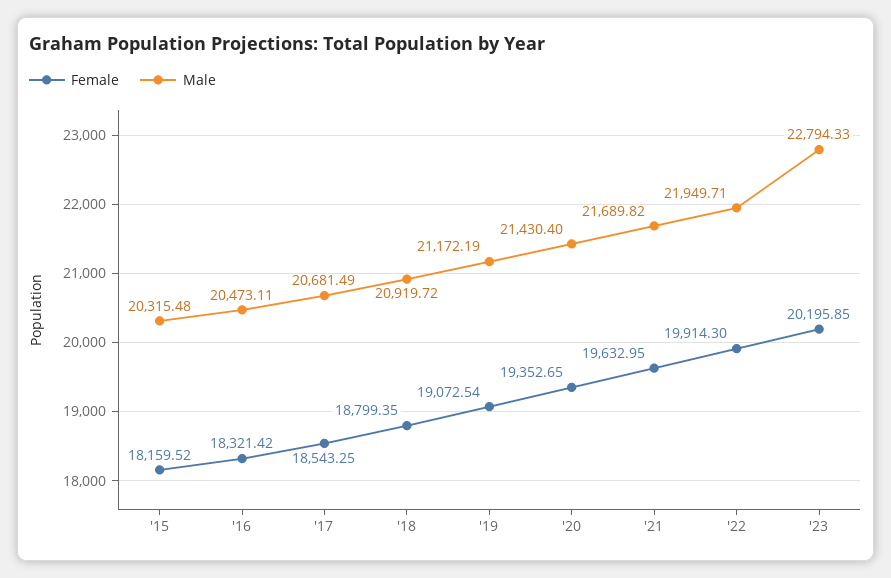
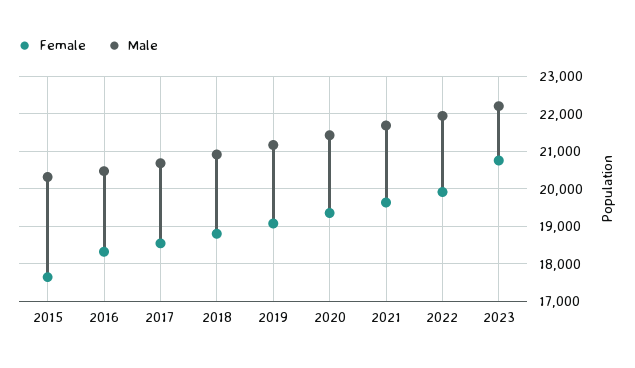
  {
    "Female": {
-     "'15": 18159.52,
+     "'15": 17600,
      "'16": 18321.42,
      "'17": 18543.25,
      "'18": 18799.35,
      "'19": 19072.54,
      "'20": 19352.65,
      "'21": 19632.95,
      "'22": 19914.3,
-     "'23": 20195.85
+     "'23": 20800
    },
    "Male": {
      "'15": 20315.48,
      "'16": 20473.11,
      "'17": 20681.49,
      "'18": 20919.72,
      "'19": 21172.19,
      "'20": 21430.4,
      "'21": 21689.82,
      "'22": 21949.71,
-     "'23": 22794.33
+     "'23": 22200
    }
  }

